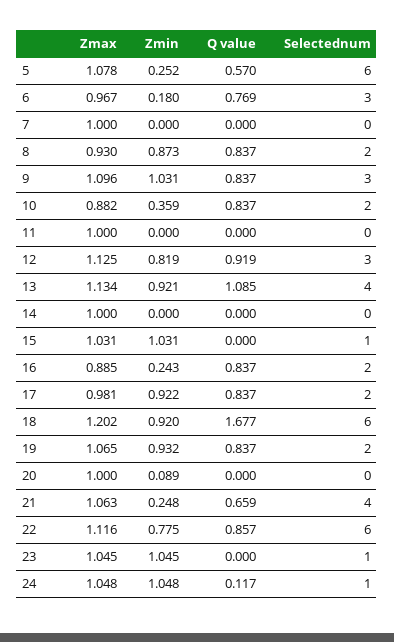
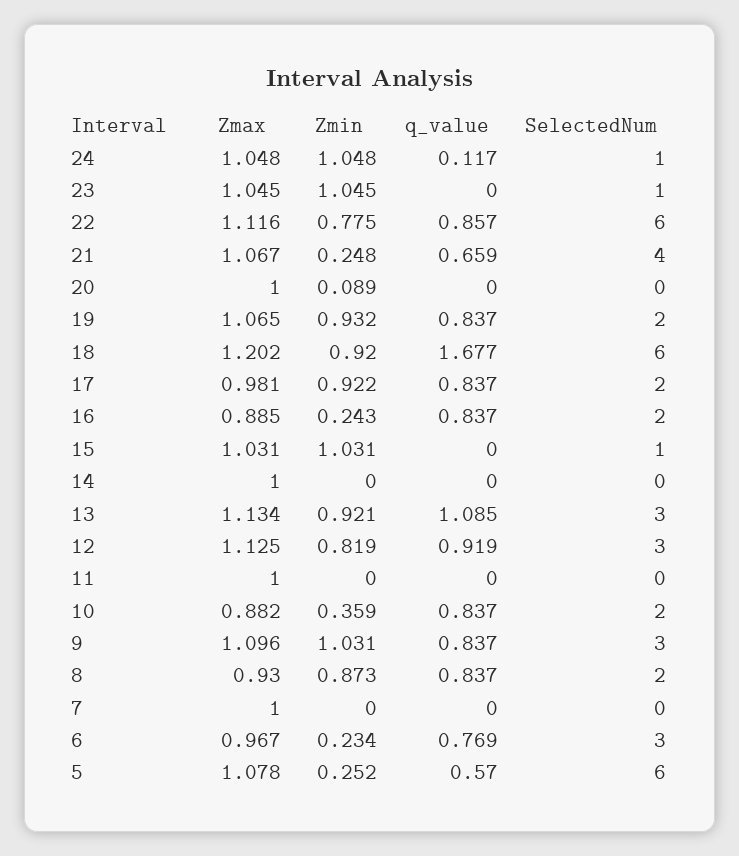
  {
    "Zmax": {
      "5": 1.078,
      "6": 0.967,
      "7": 1,
      "8": 0.93,
      "9": 1.096,
      "10": 0.882,
      "11": 1,
      "12": 1.125,
      "13": 1.134,
      "14": 1,
      "15": 1.031,
      "16": 0.885,
      "17": 0.981,
      "18": 1.202,
      "19": 1.065,
      "20": 1,
-     "21": 1.063,
+     "21": 1.067,
      "22": 1.116,
      "23": 1.045,
      "24": 1.048
    },
    "Zmin": {
      "5": 0.252,
-     "6": 0.18,
+     "6": 0.234,
      "7": 0,
      "8": 0.873,
      "9": 1.031,
      "10": 0.359,
      "11": 0,
      "12": 0.819,
      "13": 0.921,
      "14": 0,
      "15": 1.031,
      "16": 0.243,
      "17": 0.922,
      "18": 0.92,
      "19": 0.932,
      "20": 0.089,
      "21": 0.248,
      "22": 0.775,
      "23": 1.045,
      "24": 1.048
    },
    "Q value": {
      "5": 0.57,
      "6": 0.769,
      "7": 0,
      "8": 0.837,
      "9": 0.837,
      "10": 0.837,
      "11": 0,
      "12": 0.919,
      "13": 1.085,
      "14": 0,
      "15": 0,
      "16": 0.837,
      "17": 0.837,
      "18": 1.677,
      "19": 0.837,
      "20": 0,
      "21": 0.659,
      "22": 0.857,
      "23": 0,
      "24": 0.117
    },
    "Selectednum": {
      "5": 6,
      "6": 3,
      "7": 0,
      "8": 2,
      "9": 3,
      "10": 2,
      "11": 0,
      "12": 3,
-     "13": 4,
+     "13": 3,
      "14": 0,
      "15": 1,
      "16": 2,
      "17": 2,
      "18": 6,
      "19": 2,
      "20": 0,
      "21": 4,
      "22": 6,
      "23": 1,
      "24": 1
    }
  }

